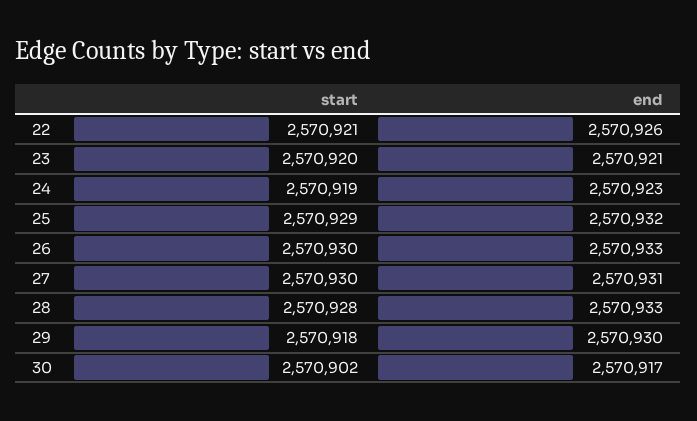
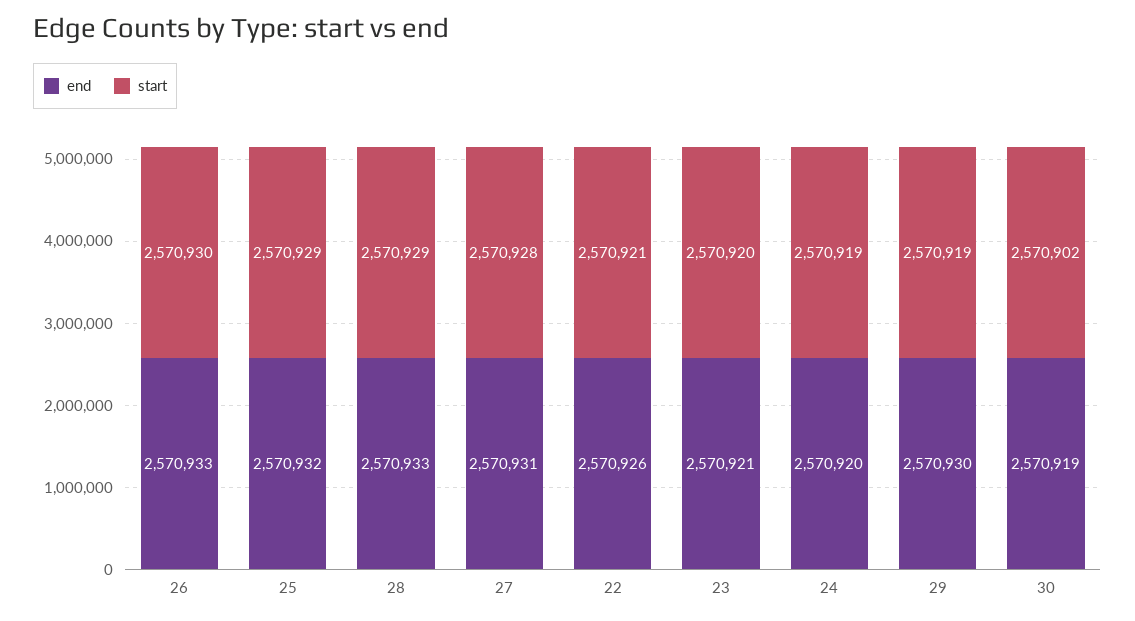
  {
    "start": {
      "22": 2570921,
      "23": 2570920,
      "24": 2570919,
      "25": 2570929,
      "26": 2570930,
-     "27": 2570930,
+     "27": 2570928,
-     "28": 2570928,
+     "28": 2570929,
-     "29": 2570918,
+     "29": 2570919,
      "30": 2570902
    },
    "end": {
      "22": 2570926,
      "23": 2570921,
-     "24": 2570923,
+     "24": 2570920,
      "25": 2570932,
      "26": 2570933,
      "27": 2570931,
      "28": 2570933,
      "29": 2570930,
-     "30": 2570917
+     "30": 2570919
    }
  }

